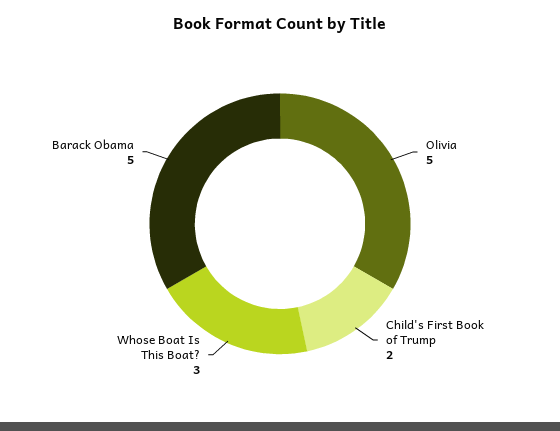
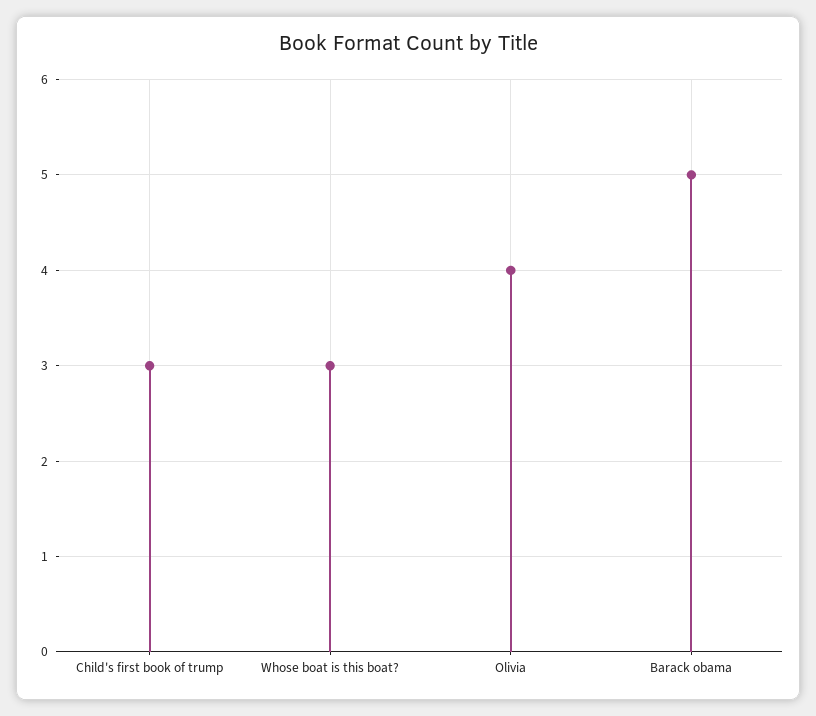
  {
-   "Olivia": 5,
+   "Olivia": 4,
-   "Child's First Book of Trump": 2,
+   "Child's First Book of Trump": 3,
    "Whose Boat Is This Boat?": 3,
    "Barack Obama": 5
  }

